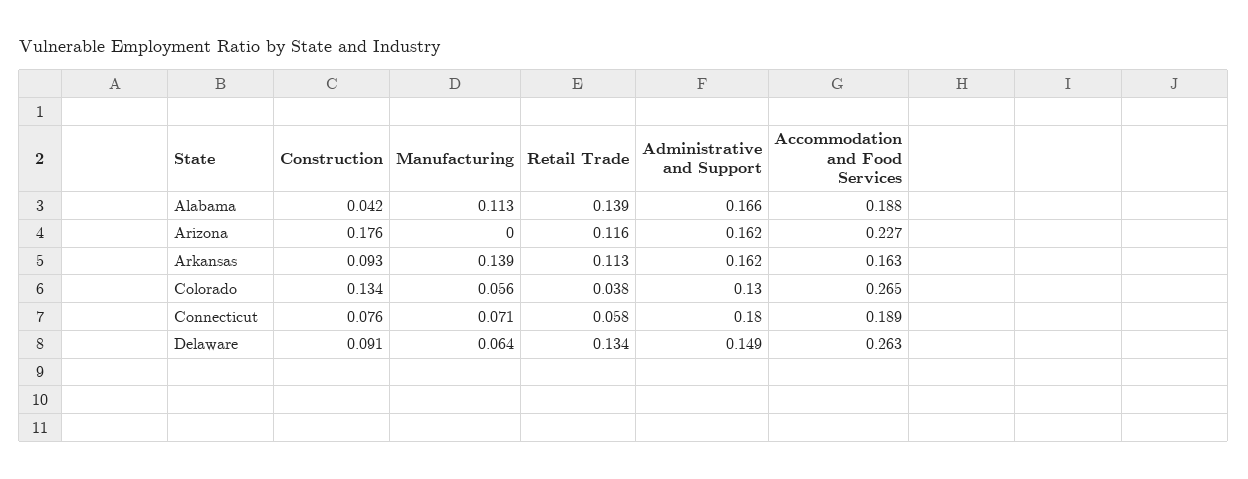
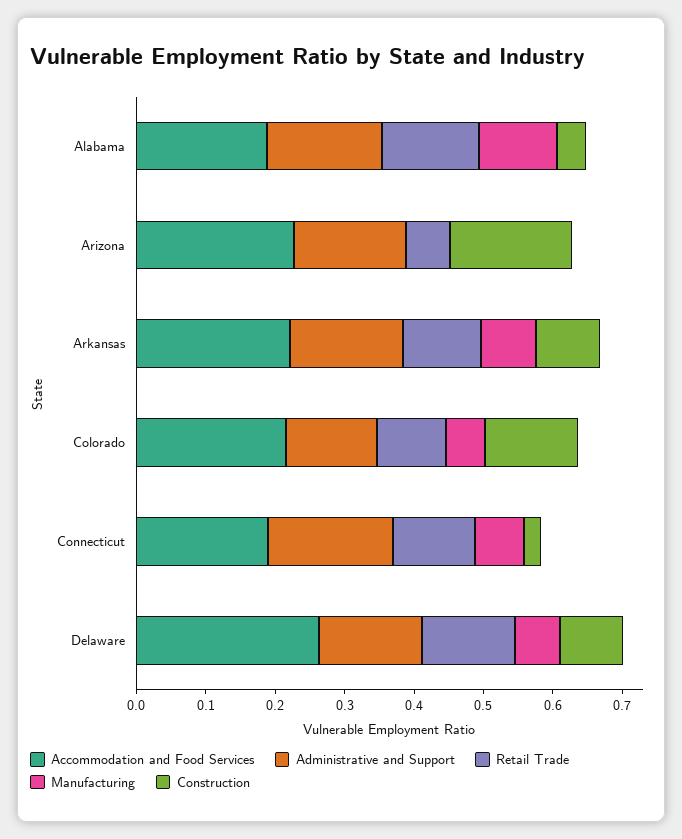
  {
    "Construction": {
      "Alabama": 0.042,
      "Arizona": 0.176,
      "Arkansas": 0.093,
      "Colorado": 0.134,
-     "Connecticut": 0.076,
+     "Connecticut": 0.02,
      "Delaware": 0.091
    },
    "Manufacturing": {
      "Alabama": 0.113,
      "Arizona": 0,
-     "Arkansas": 0.139,
+     "Arkansas": 0.08,
      "Colorado": 0.056,
      "Connecticut": 0.071,
      "Delaware": 0.064
    },
    "Retail Trade": {
      "Alabama": 0.139,
-     "Arizona": 0.116,
+     "Arizona": 0.06,
      "Arkansas": 0.113,
-     "Colorado": 0.038,
+     "Colorado": 0.1,
-     "Connecticut": 0.058,
+     "Connecticut": 0.12,
      "Delaware": 0.134
    },
    "Administrative and Support": {
      "Alabama": 0.166,
      "Arizona": 0.162,
      "Arkansas": 0.162,
      "Colorado": 0.13,
      "Connecticut": 0.18,
      "Delaware": 0.149
    },
    "Accommodation and Food Services": {
      "Alabama": 0.188,
      "Arizona": 0.227,
-     "Arkansas": 0.163,
+     "Arkansas": 0.22,
-     "Colorado": 0.265,
+     "Colorado": 0.22,
      "Connecticut": 0.189,
      "Delaware": 0.263
    }
  }

